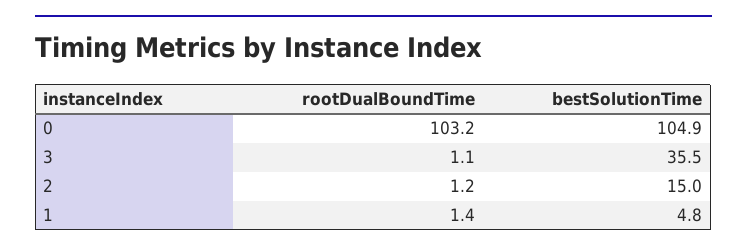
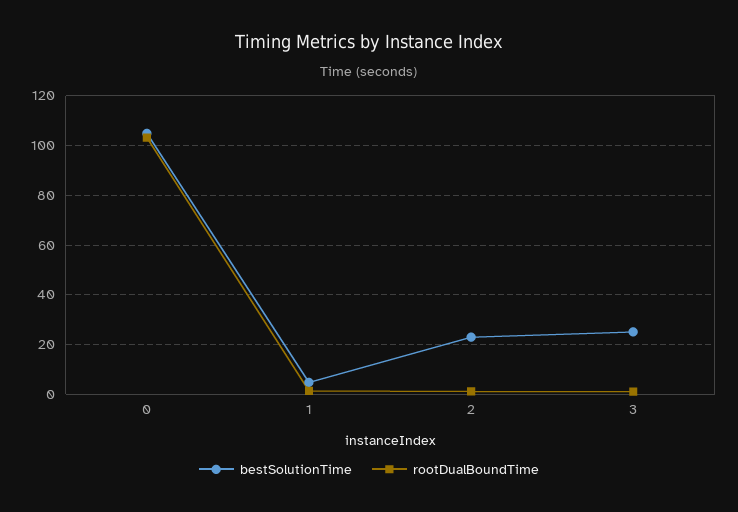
  {
    "rootDualBoundTime": {
      "0": 103.2,
      "3": 1.1,
      "2": 1.2,
      "1": 1.4
    },
    "bestSolutionTime": {
      "0": 104.9,
-     "3": 35.5,
+     "3": 25,
-     "2": 15,
+     "2": 22.5,
      "1": 4.8
    }
  }

